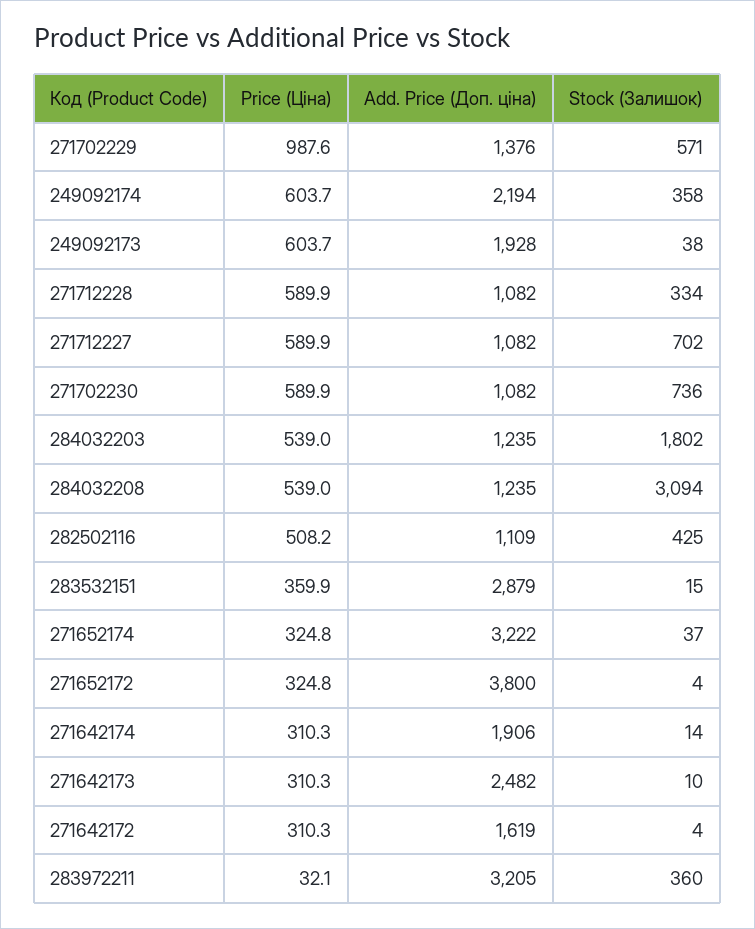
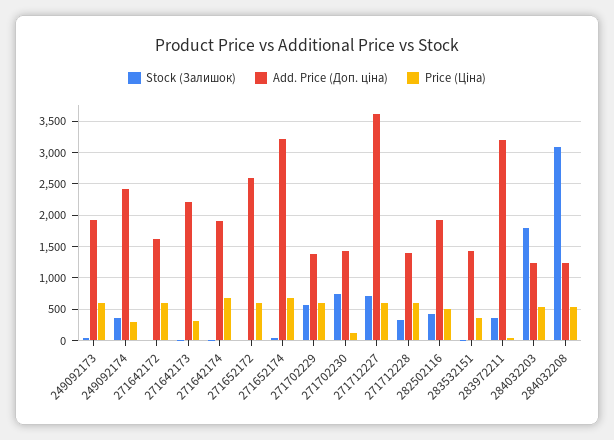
  {
    "Price (Ціна)": {
-     "271702229": 987.6,
+     "271702229": 600,
-     "249092174": 603.7,
+     "249092174": 300,
      "249092173": 603.7,
      "271712228": 589.9,
      "271712227": 589.9,
-     "271702230": 589.9,
+     "271702230": 100,
      "284032203": 539,
      "284032208": 539,
      "282502116": 508.2,
      "283532151": 359.9,
-     "271652174": 324.8,
+     "271652174": 700,
-     "271652172": 324.8,
+     "271652172": 600,
-     "271642174": 310.3,
+     "271642174": 700,
      "271642173": 310.3,
-     "271642172": 310.3,
+     "271642172": 600,
      "283972211": 32.1
    },
    "Add. Price (Доп. ціна)": {
      "271702229": 1376,
-     "249092174": 2194,
+     "249092174": 2400,
      "249092173": 1928,
-     "271712228": 1082,
+     "271712228": 1400,
-     "271712227": 1082,
+     "271712227": 3600,
-     "271702230": 1082,
+     "271702230": 1400,
      "284032203": 1235,
      "284032208": 1235,
-     "282502116": 1109,
+     "282502116": 1900,
-     "283532151": 2879,
+     "283532151": 1400,
      "271652174": 3222,
-     "271652172": 3800,
+     "271652172": 2600,
      "271642174": 1906,
-     "271642173": 2482,
+     "271642173": 2200,
      "271642172": 1619,
      "283972211": 3205
    },
    "Stock (Залишок)": {
      "271702229": 571,
      "249092174": 358,
      "249092173": 38,
      "271712228": 334,
      "271712227": 702,
      "271702230": 736,
      "284032203": 1802,
      "284032208": 3094,
      "282502116": 425,
      "283532151": 15,
      "271652174": 37,
      "271652172": 4,
      "271642174": 14,
      "271642173": 10,
      "271642172": 4,
      "283972211": 360
    }
  }

